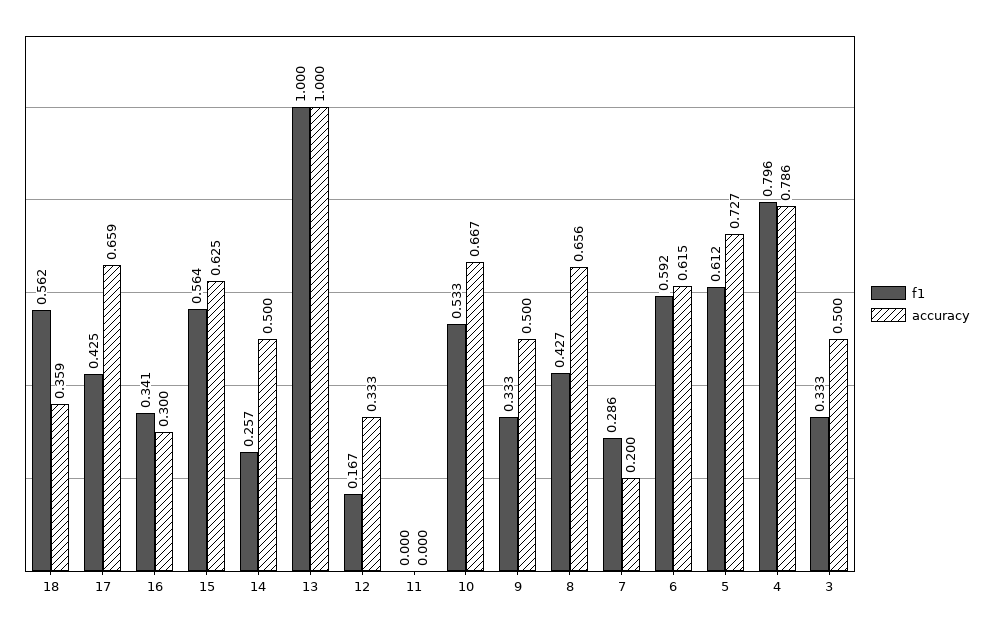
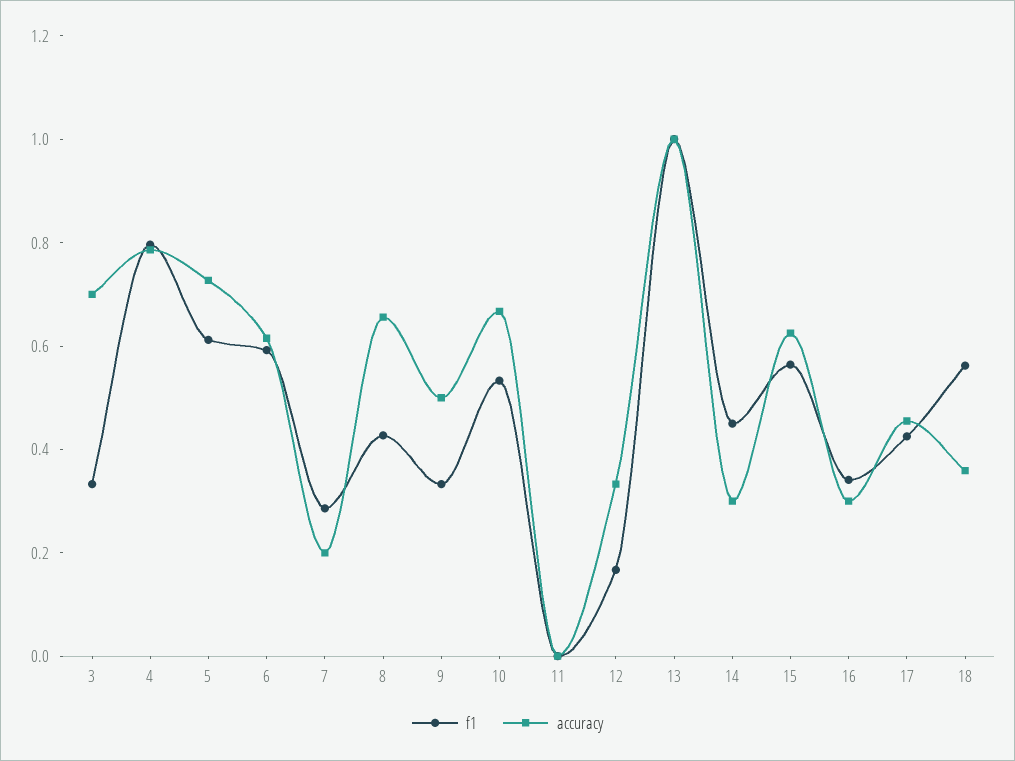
  {
    "f1": {
      "18": 0.562,
      "17": 0.425,
      "16": 0.341,
      "15": 0.564,
-     "14": 0.257,
+     "14": 0.45,
      "13": 1,
      "12": 0.167,
      "11": 0,
      "10": 0.533,
      "9": 0.333,
      "8": 0.427,
      "7": 0.286,
      "6": 0.592,
      "5": 0.612,
      "4": 0.796,
      "3": 0.333
    },
    "accuracy": {
      "18": 0.359,
-     "17": 0.659,
+     "17": 0.45,
      "16": 0.3,
      "15": 0.625,
-     "14": 0.5,
+     "14": 0.3,
      "13": 1,
      "12": 0.333,
      "11": 0,
      "10": 0.667,
      "9": 0.5,
      "8": 0.656,
      "7": 0.2,
      "6": 0.615,
      "5": 0.727,
      "4": 0.786,
-     "3": 0.5
+     "3": 0.7
    }
  }

